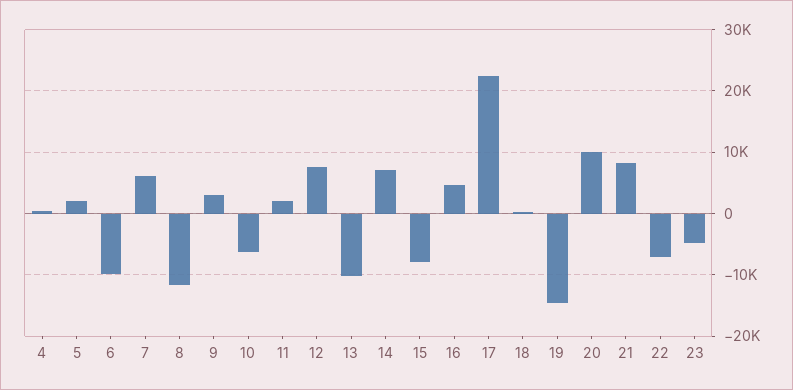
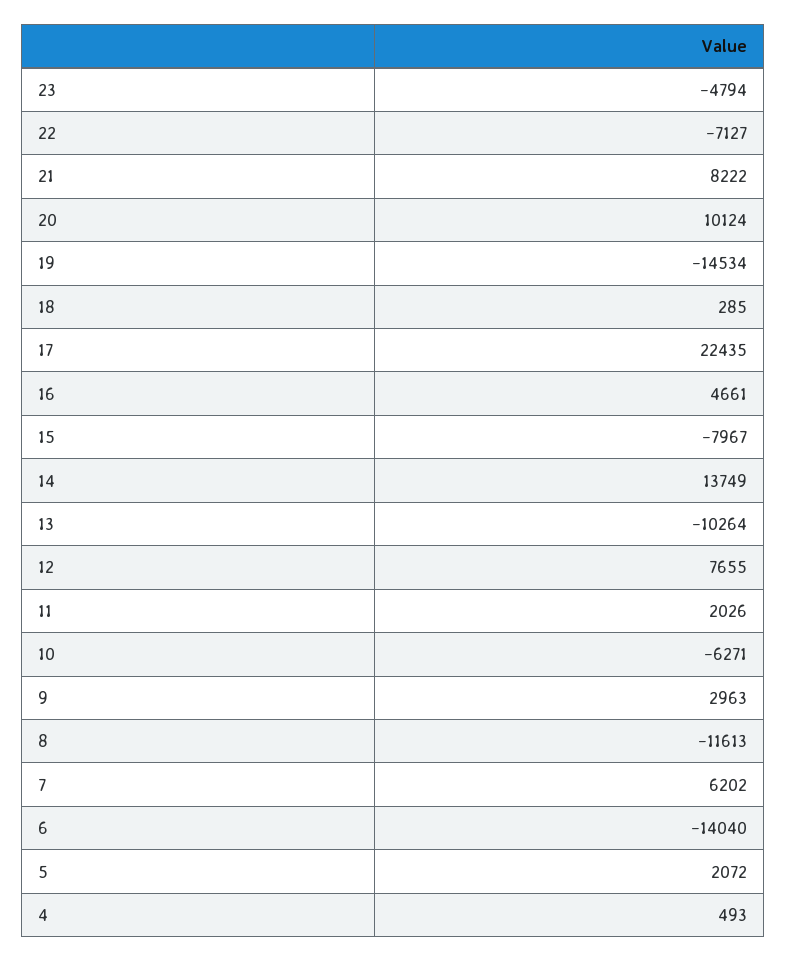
  {
    "4": 493,
    "5": 2072,
-   "6": -10000,
+   "6": -14040,
    "7": 6202,
    "8": -11613,
    "9": 2963,
    "10": -6271,
    "11": 2026,
    "12": 7655,
    "13": -10264,
-   "14": 7000,
+   "14": 13749,
    "15": -7967,
    "16": 4661,
    "17": 22435,
    "18": 285,
    "19": -14534,
    "20": 10124,
    "21": 8222,
    "22": -7127,
    "23": -4794
  }

